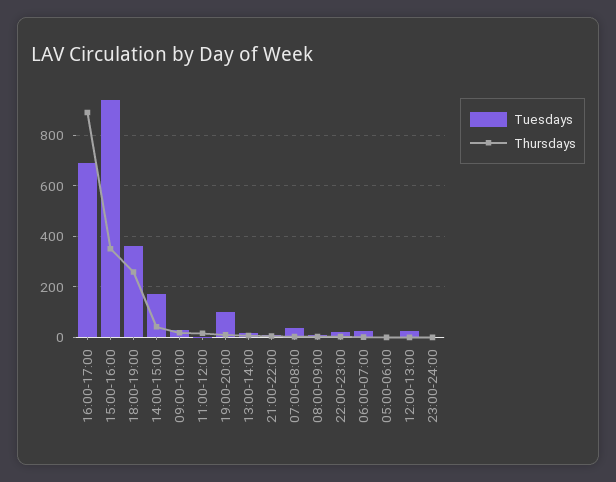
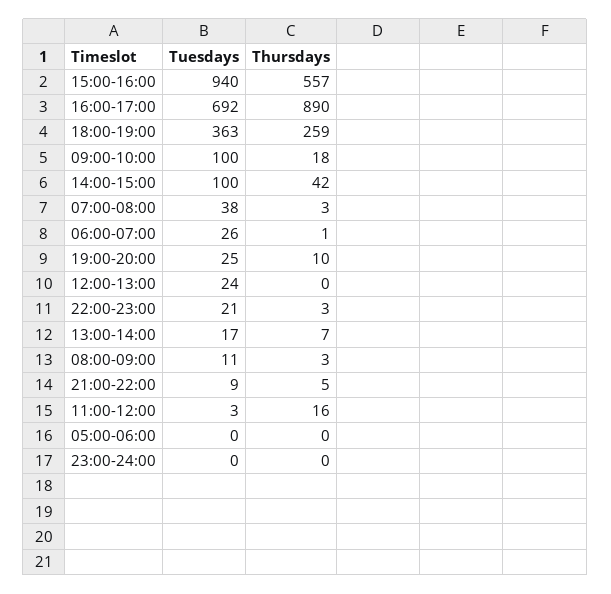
  {
    "Tuesdays": {
      "16:00-17:00": 692,
      "15:00-16:00": 940,
      "18:00-19:00": 363,
-     "14:00-15:00": 175,
+     "14:00-15:00": 100,
-     "09:00-10:00": 25,
+     "09:00-10:00": 100,
      "11:00-12:00": 3,
-     "19:00-20:00": 100,
+     "19:00-20:00": 25,
      "13:00-14:00": 17,
      "21:00-22:00": 9,
      "07:00-08:00": 38,
      "08:00-09:00": 11,
      "22:00-23:00": 21,
      "06:00-07:00": 26,
      "05:00-06:00": 0,
      "12:00-13:00": 24,
      "23:00-24:00": 0
    },
    "Thursdays": {
      "16:00-17:00": 890,
-     "15:00-16:00": 350,
+     "15:00-16:00": 557,
      "18:00-19:00": 259,
      "14:00-15:00": 42,
      "09:00-10:00": 18,
      "11:00-12:00": 16,
      "19:00-20:00": 10,
      "13:00-14:00": 7,
      "21:00-22:00": 5,
      "07:00-08:00": 3,
      "08:00-09:00": 3,
      "22:00-23:00": 3,
      "06:00-07:00": 1,
      "05:00-06:00": 0,
      "12:00-13:00": 0,
      "23:00-24:00": 0
    }
  }

